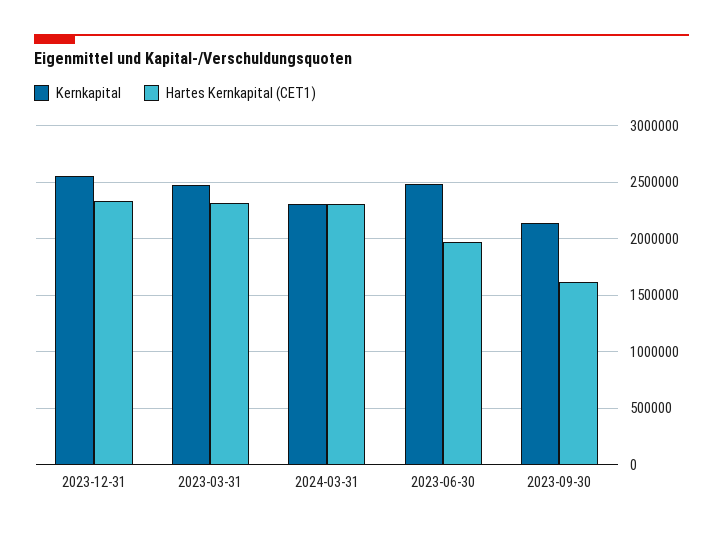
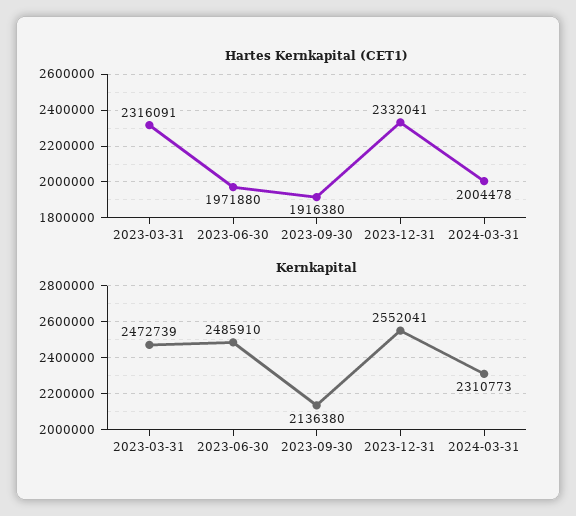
  {
    "Kernkapital": {
      "2023-12-31": 2552041,
      "2023-03-31": 2472739,
      "2024-03-31": 2310773,
      "2023-06-30": 2485910,
      "2023-09-30": 2136380
    },
    "Hartes Kernkapital (CET1)": {
      "2023-12-31": 2332041,
      "2023-03-31": 2316091,
-     "2024-03-31": 2300000,
+     "2024-03-31": 2004478,
      "2023-06-30": 1971880,
-     "2023-09-30": 1600000
+     "2023-09-30": 1916380
    }
  }

